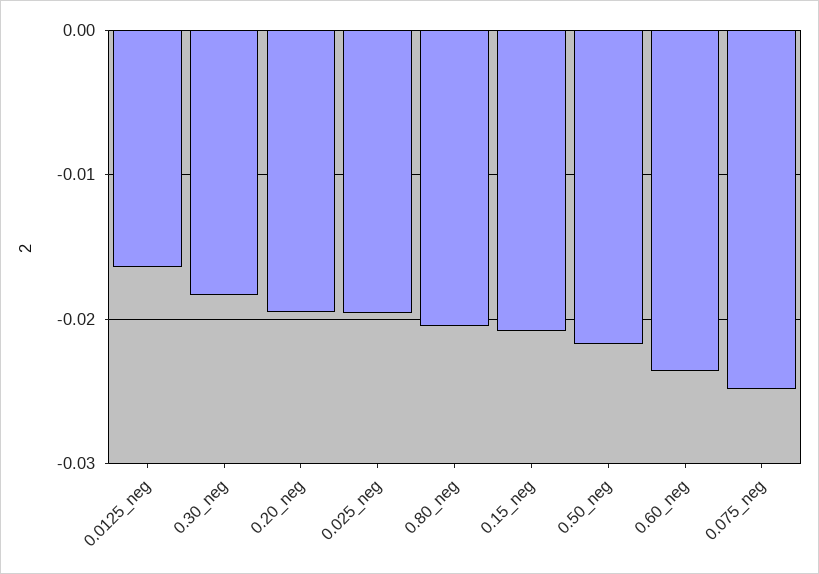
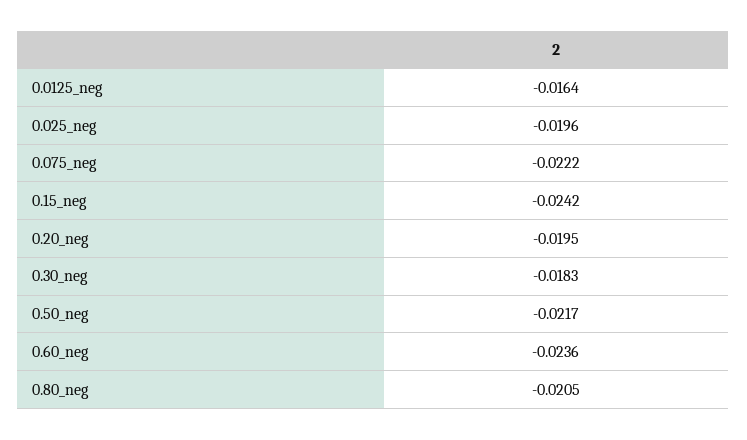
  {
    "0.0125_neg": -0.0164,
    "0.30_neg": -0.0183,
    "0.20_neg": -0.0195,
    "0.025_neg": -0.0196,
    "0.80_neg": -0.0205,
-   "0.15_neg": -0.021,
+   "0.15_neg": -0.0242,
    "0.50_neg": -0.0217,
    "0.60_neg": -0.0236,
-   "0.075_neg": -0.025
+   "0.075_neg": -0.0222
  }

